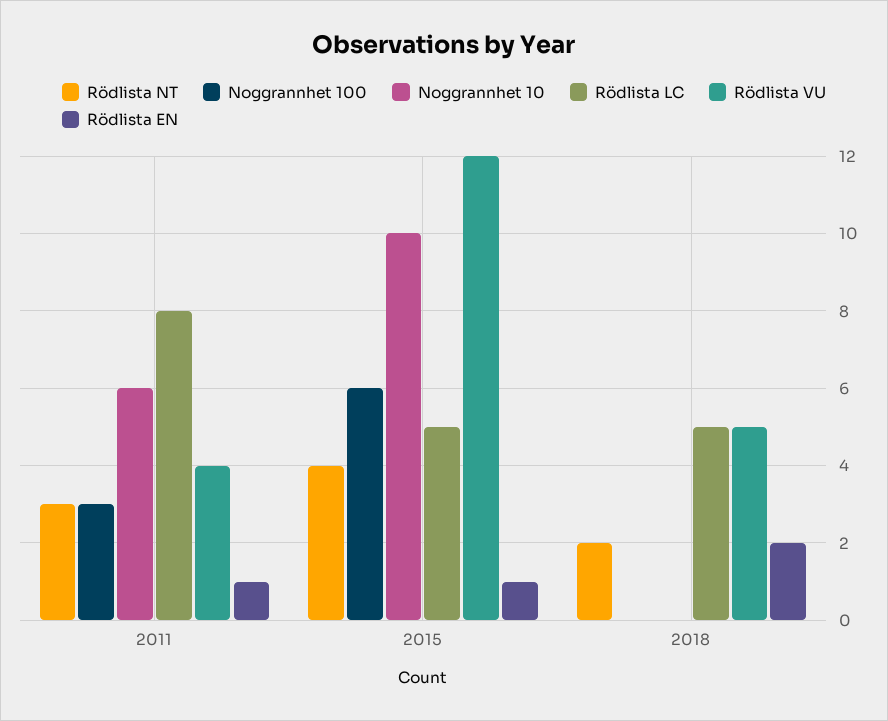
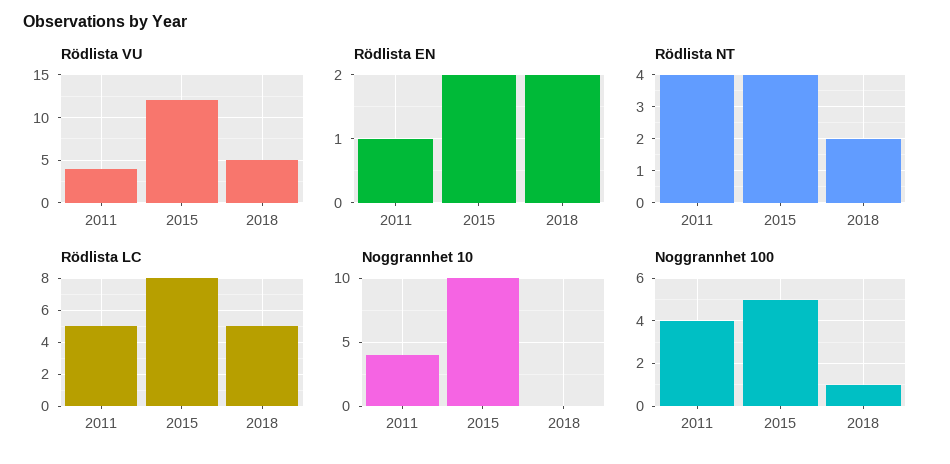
  {
    "Rödlista NT": {
-     "2011": 3,
+     "2011": 4,
      "2015": 4,
      "2018": 2
    },
    "Noggrannhet 100": {
-     "2011": 3,
+     "2011": 4,
-     "2015": 6,
+     "2015": 5,
-     "2018": 0
+     "2018": 1
    },
    "Noggrannhet 10": {
-     "2011": 6,
+     "2011": 4,
      "2015": 10,
      "2018": 0
    },
    "Rödlista LC": {
-     "2011": 8,
+     "2011": 5,
-     "2015": 5,
+     "2015": 8,
      "2018": 5
    },
    "Rödlista VU": {
      "2011": 4,
      "2015": 12,
      "2018": 5
    },
    "Rödlista EN": {
      "2011": 1,
-     "2015": 1,
+     "2015": 2,
      "2018": 2
    }
  }

